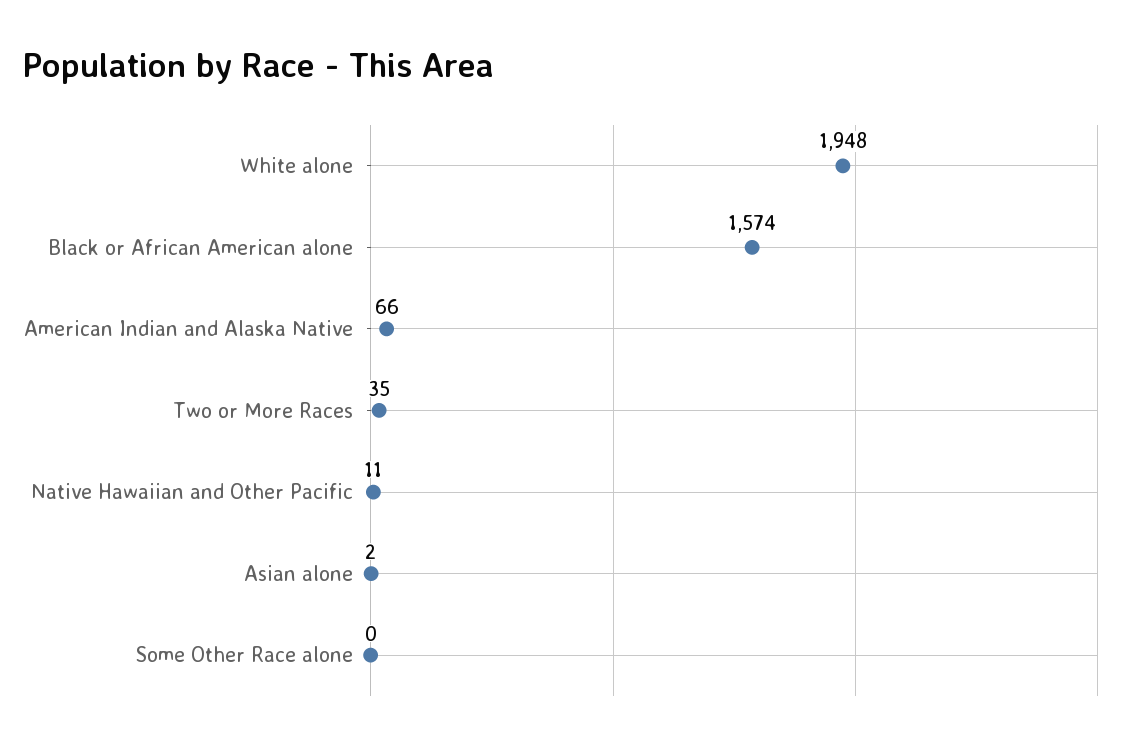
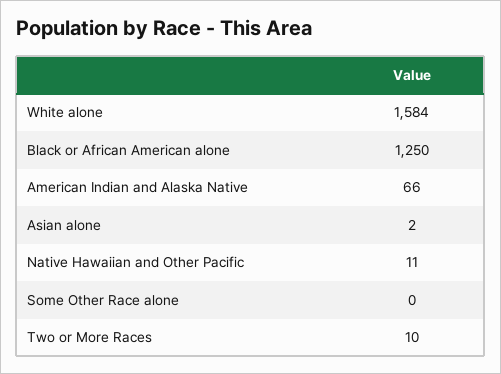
  {
-   "White alone": 1948,
+   "White alone": 1584,
-   "Black or African American alone": 1574,
+   "Black or African American alone": 1250,
    "American Indian and Alaska Native": 66,
-   "Two or More Races": 35,
+   "Two or More Races": 10,
    "Native Hawaiian and Other Pacific": 11,
    "Asian alone": 2,
    "Some Other Race alone": 0
  }

